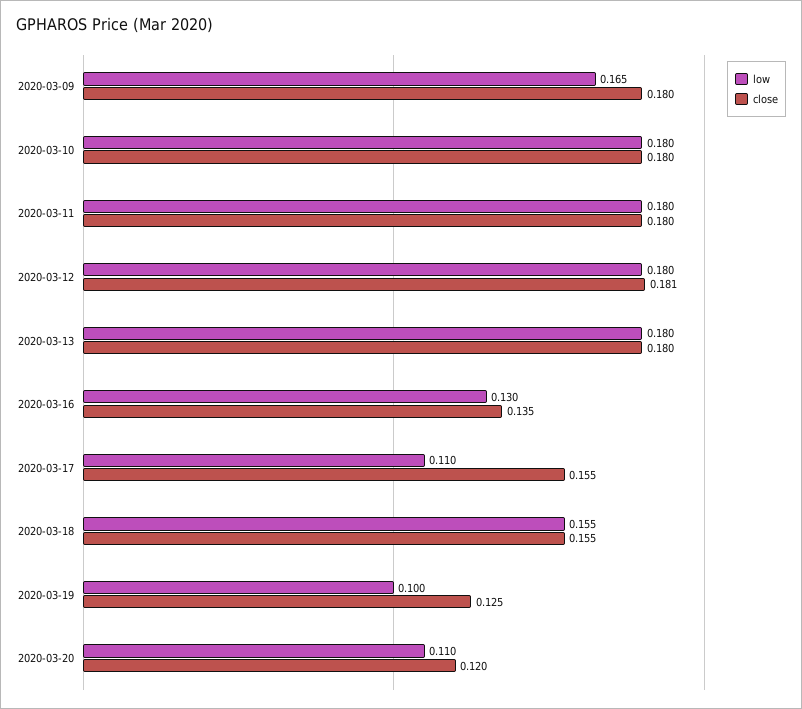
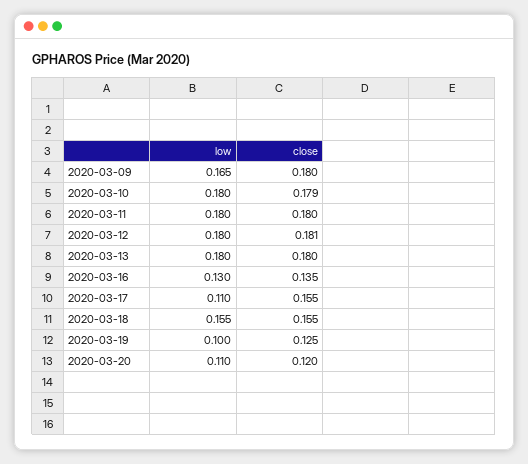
  {
    "low": {
      "2020-03-09": 0.165,
      "2020-03-10": 0.18,
      "2020-03-11": 0.18,
      "2020-03-12": 0.18,
      "2020-03-13": 0.18,
      "2020-03-16": 0.13,
      "2020-03-17": 0.11,
      "2020-03-18": 0.155,
      "2020-03-19": 0.1,
      "2020-03-20": 0.11
    },
    "close": {
      "2020-03-09": 0.18,
-     "2020-03-10": 0.18,
+     "2020-03-10": 0.179,
      "2020-03-11": 0.18,
      "2020-03-12": 0.181,
      "2020-03-13": 0.18,
      "2020-03-16": 0.135,
      "2020-03-17": 0.155,
      "2020-03-18": 0.155,
      "2020-03-19": 0.125,
      "2020-03-20": 0.12
    }
  }

